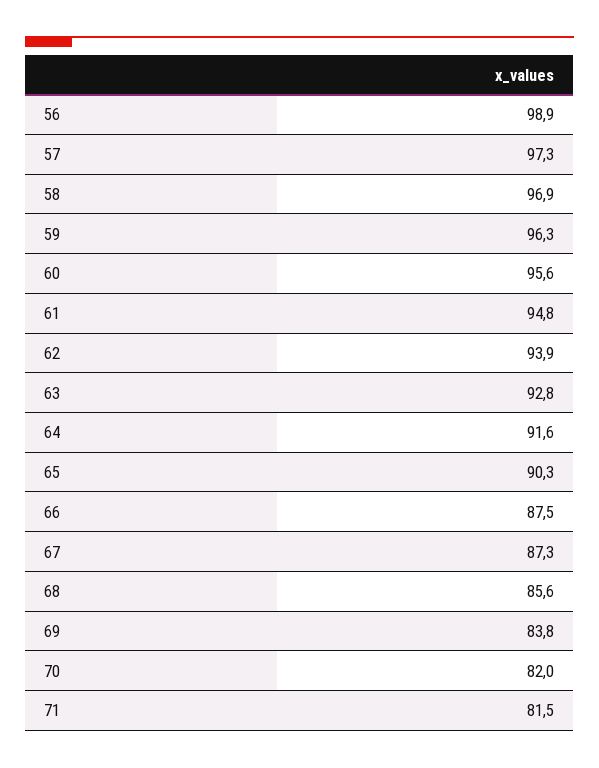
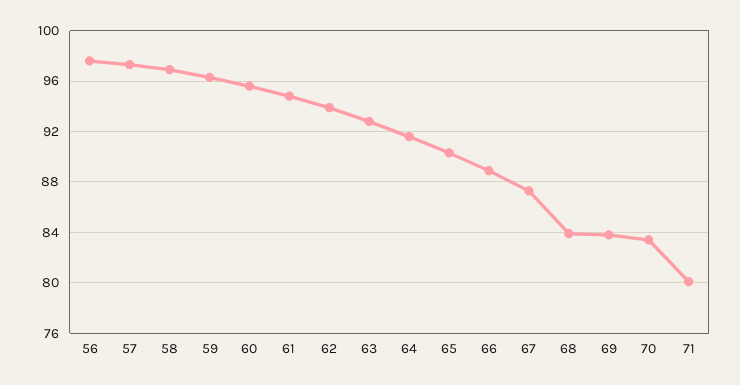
  {
-   "56": 98.9,
+   "56": 97.5,
    "57": 97.3,
    "58": 96.9,
    "59": 96.3,
    "60": 95.6,
    "61": 94.8,
    "62": 93.9,
    "63": 92.8,
    "64": 91.6,
    "65": 90.3,
-   "66": 87.5,
+   "66": 89,
    "67": 87.3,
-   "68": 85.6,
+   "68": 84,
    "69": 83.8,
-   "70": 82,
+   "70": 83.5,
-   "71": 81.5
+   "71": 80
  }

